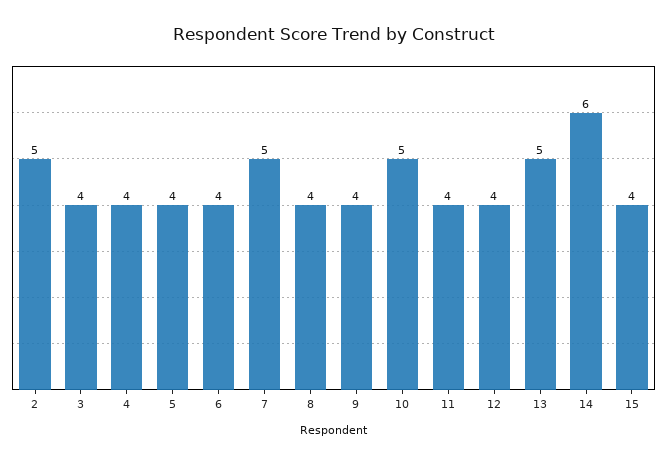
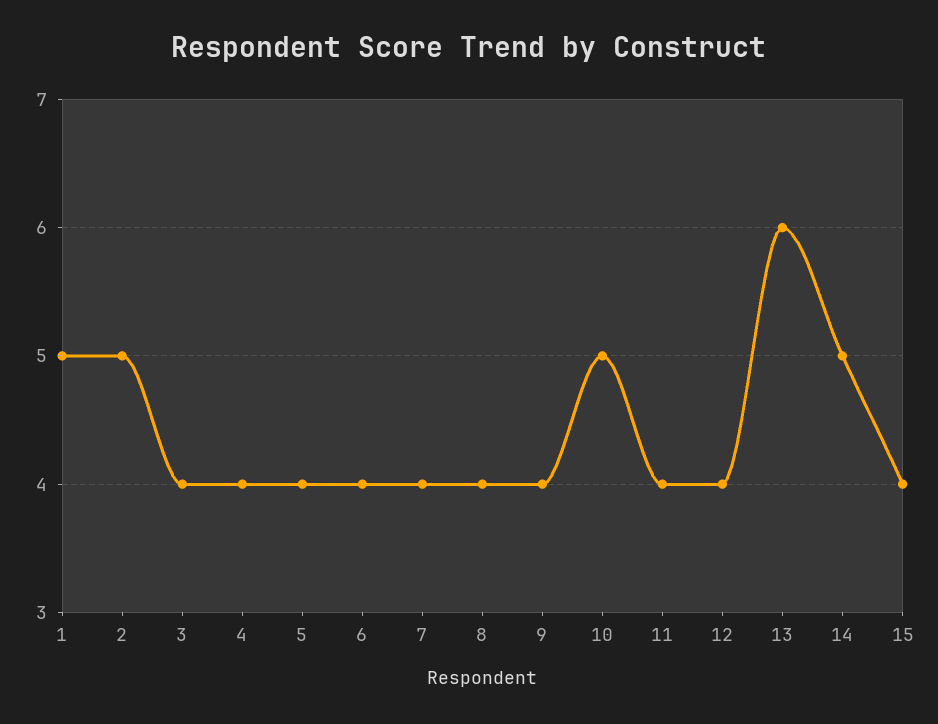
  {
    "2": 5,
    "3": 4,
    "4": 4,
    "5": 4,
    "6": 4,
-   "7": 5,
+   "7": 4,
    "8": 4,
    "9": 4,
    "10": 5,
    "11": 4,
    "12": 4,
-   "13": 5,
+   "13": 6,
-   "14": 6,
+   "14": 5,
-   "15": 4
+   "15": 4,
+   "1": 5
  }

